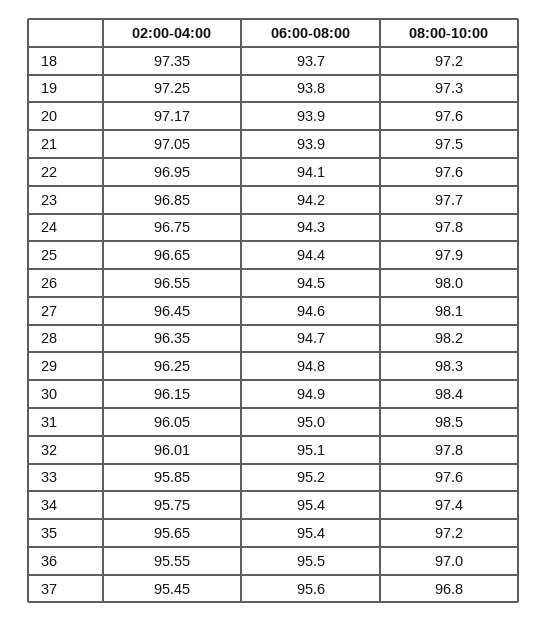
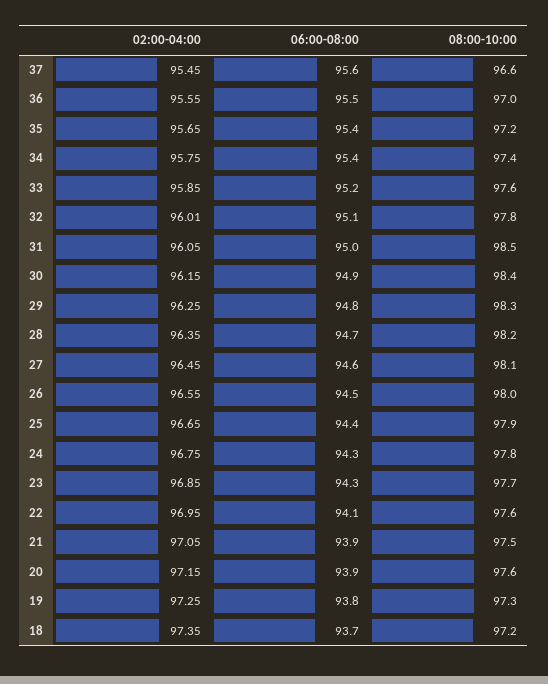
  {
    "02:00-04:00": {
      "18": 97.35,
      "19": 97.25,
-     "20": 97.17,
+     "20": 97.15,
      "21": 97.05,
      "22": 96.95,
      "23": 96.85,
      "24": 96.75,
      "25": 96.65,
      "26": 96.55,
      "27": 96.45,
      "28": 96.35,
      "29": 96.25,
      "30": 96.15,
      "31": 96.05,
      "32": 96.01,
      "33": 95.85,
      "34": 95.75,
      "35": 95.65,
      "36": 95.55,
      "37": 95.45
    },
    "06:00-08:00": {
      "18": 93.7,
      "19": 93.8,
      "20": 93.9,
      "21": 93.9,
      "22": 94.1,
-     "23": 94.2,
+     "23": 94.3,
      "24": 94.3,
      "25": 94.4,
      "26": 94.5,
      "27": 94.6,
      "28": 94.7,
      "29": 94.8,
      "30": 94.9,
      "31": 95,
      "32": 95.1,
      "33": 95.2,
      "34": 95.4,
      "35": 95.4,
      "36": 95.5,
      "37": 95.6
    },
    "08:00-10:00": {
      "18": 97.2,
      "19": 97.3,
      "20": 97.6,
      "21": 97.5,
      "22": 97.6,
      "23": 97.7,
      "24": 97.8,
      "25": 97.9,
      "26": 98,
      "27": 98.1,
      "28": 98.2,
      "29": 98.3,
      "30": 98.4,
      "31": 98.5,
      "32": 97.8,
      "33": 97.6,
      "34": 97.4,
      "35": 97.2,
      "36": 97,
-     "37": 96.8
+     "37": 96.6
    }
  }

